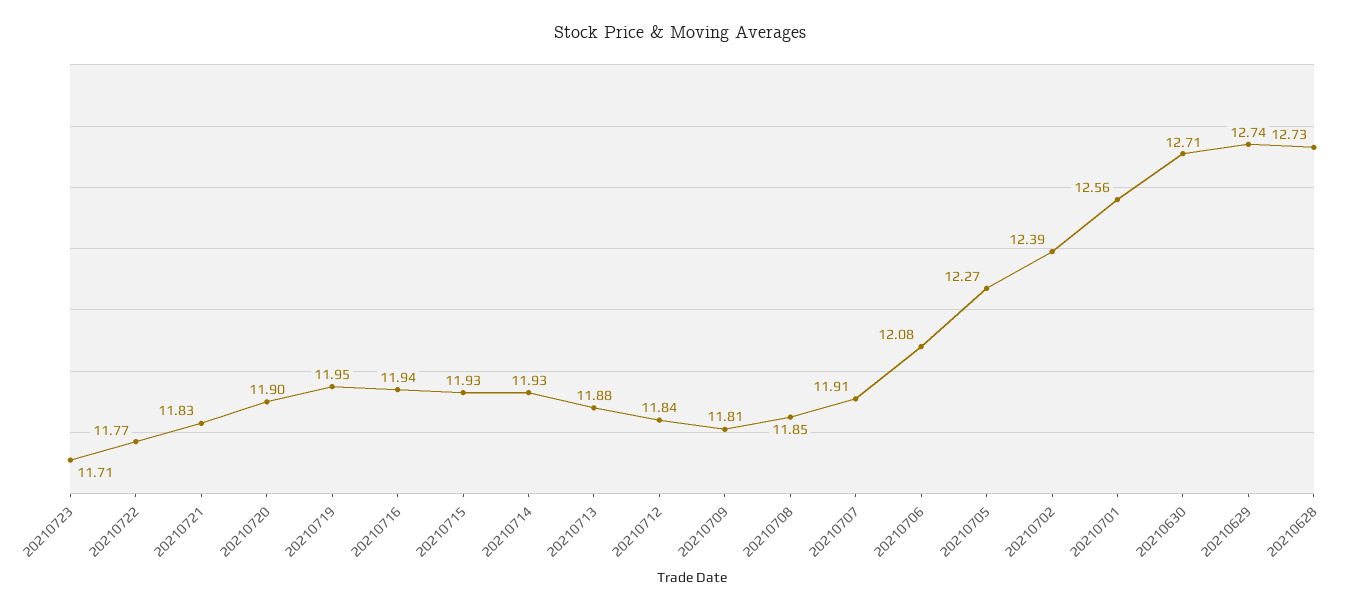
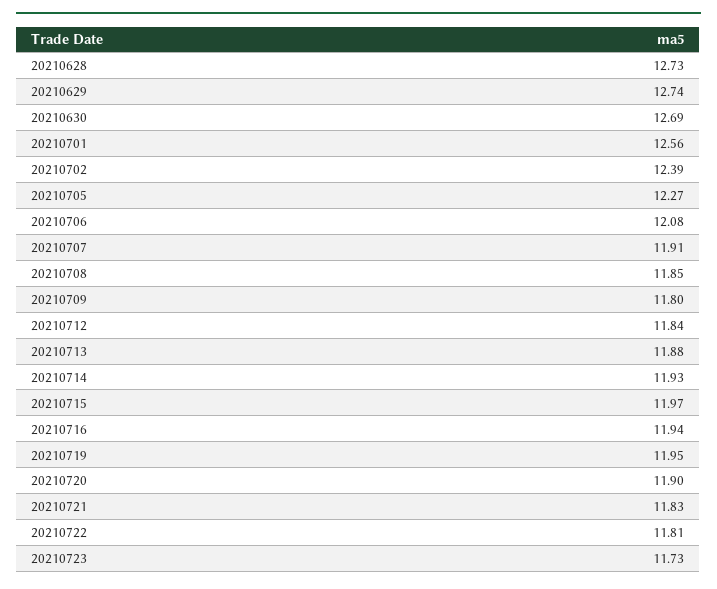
  {
-   "20210723": 11.71,
+   "20210723": 11.73,
-   "20210722": 11.77,
+   "20210722": 11.81,
    "20210721": 11.83,
    "20210720": 11.9,
    "20210719": 11.95,
    "20210716": 11.94,
-   "20210715": 11.93,
+   "20210715": 11.97,
    "20210714": 11.93,
    "20210713": 11.88,
    "20210712": 11.84,
-   "20210709": 11.81,
+   "20210709": 11.8,
    "20210708": 11.85,
    "20210707": 11.91,
    "20210706": 12.08,
    "20210705": 12.27,
    "20210702": 12.39,
    "20210701": 12.56,
-   "20210630": 12.71,
+   "20210630": 12.69,
    "20210629": 12.74,
    "20210628": 12.73
  }

